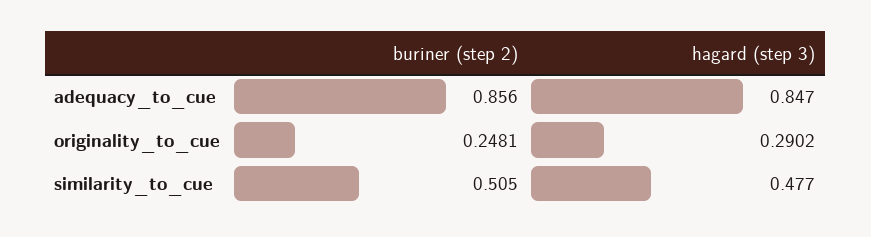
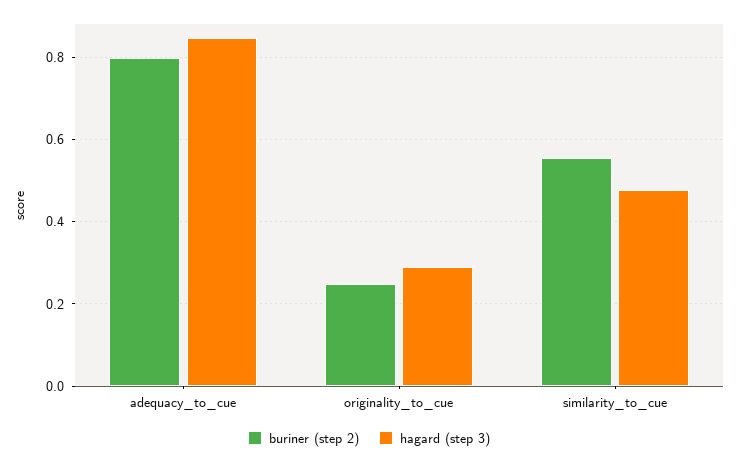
  {
    "buriner (step 2)": {
-     "adequacy_to_cue": 0.856,
+     "adequacy_to_cue": 0.8,
      "originality_to_cue": 0.2481,
-     "similarity_to_cue": 0.505
+     "similarity_to_cue": 0.56
    },
    "hagard (step 3)": {
      "adequacy_to_cue": 0.847,
      "originality_to_cue": 0.2902,
      "similarity_to_cue": 0.477
    }
  }

